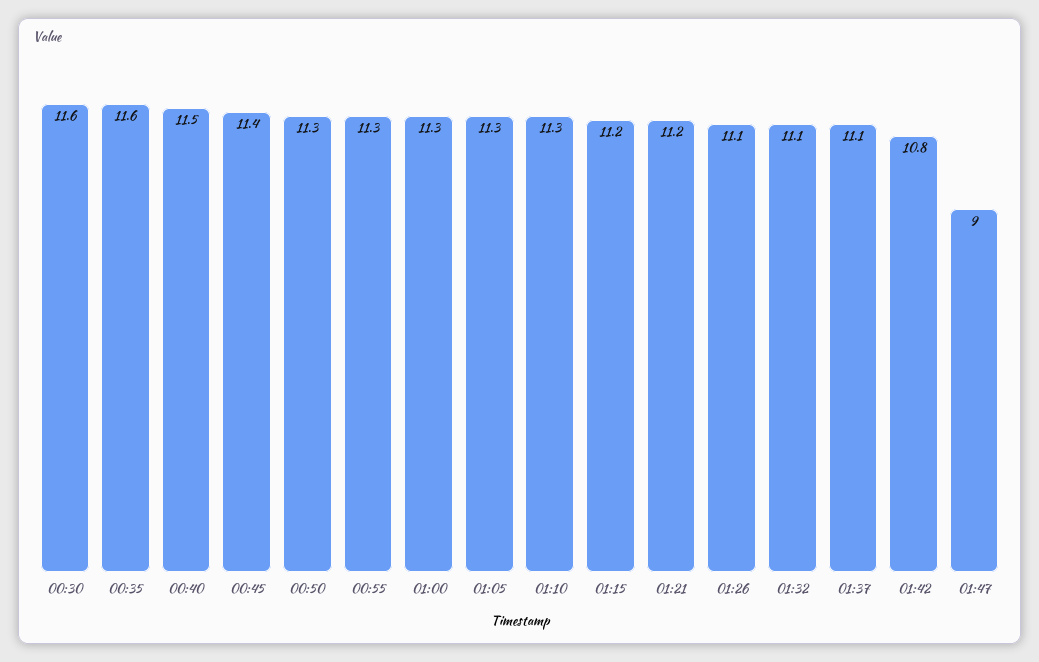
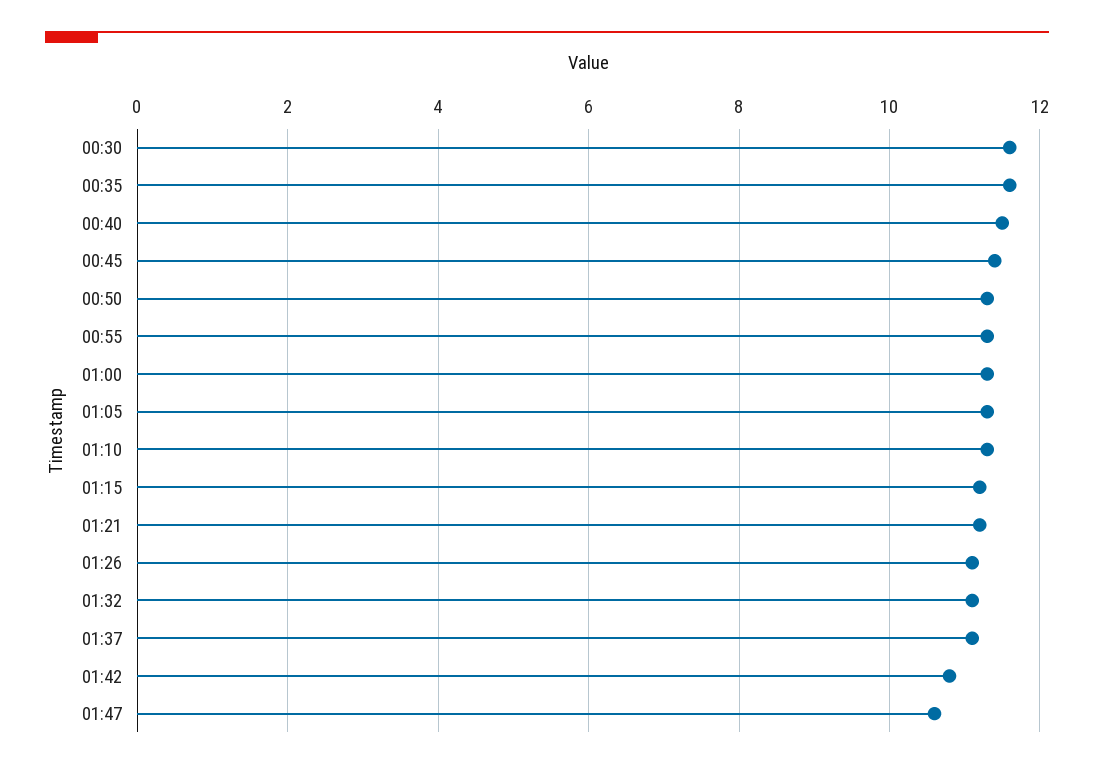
  {
    "00:30": 11.6,
    "00:35": 11.6,
    "00:40": 11.5,
    "00:45": 11.4,
    "00:50": 11.3,
    "00:55": 11.3,
    "01:00": 11.3,
    "01:05": 11.3,
    "01:10": 11.3,
    "01:15": 11.2,
    "01:21": 11.2,
    "01:26": 11.1,
    "01:32": 11.1,
    "01:37": 11.1,
    "01:42": 10.8,
-   "01:47": 9
+   "01:47": 10.5
  }

